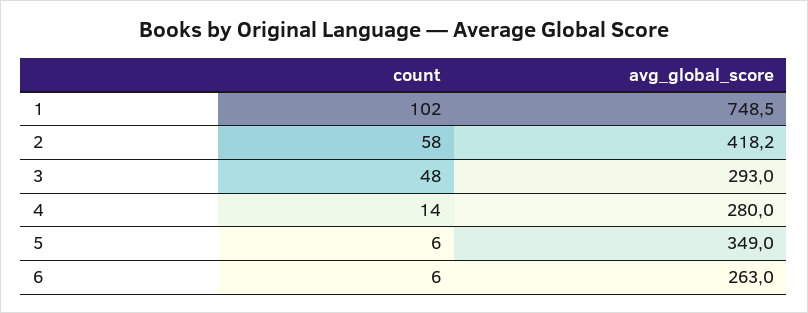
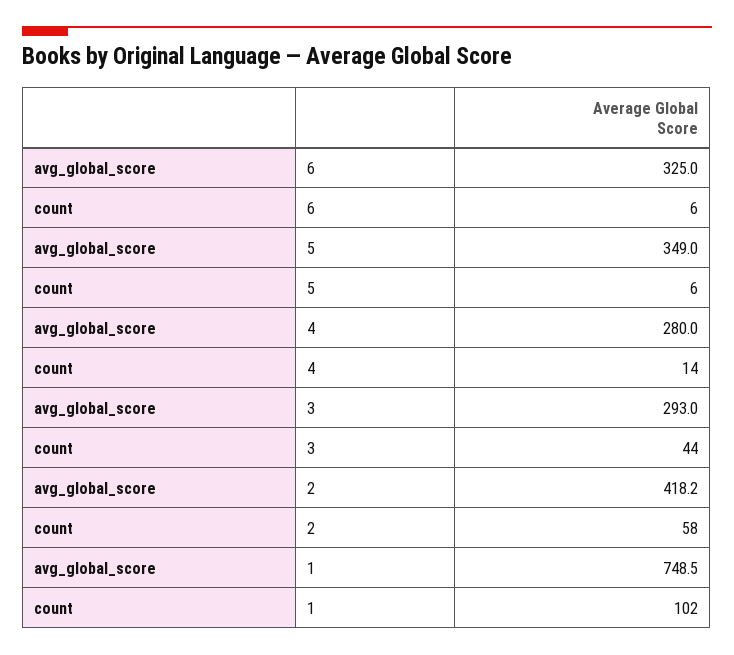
  {
    "count": {
      "1": 102,
      "2": 58,
-     "3": 48,
+     "3": 44,
      "4": 14,
      "5": 6,
      "6": 6
    },
    "avg_global_score": {
      "1": 748.5,
      "2": 418.2,
      "3": 293,
      "4": 280,
      "5": 349,
-     "6": 263
+     "6": 325
    }
  }

